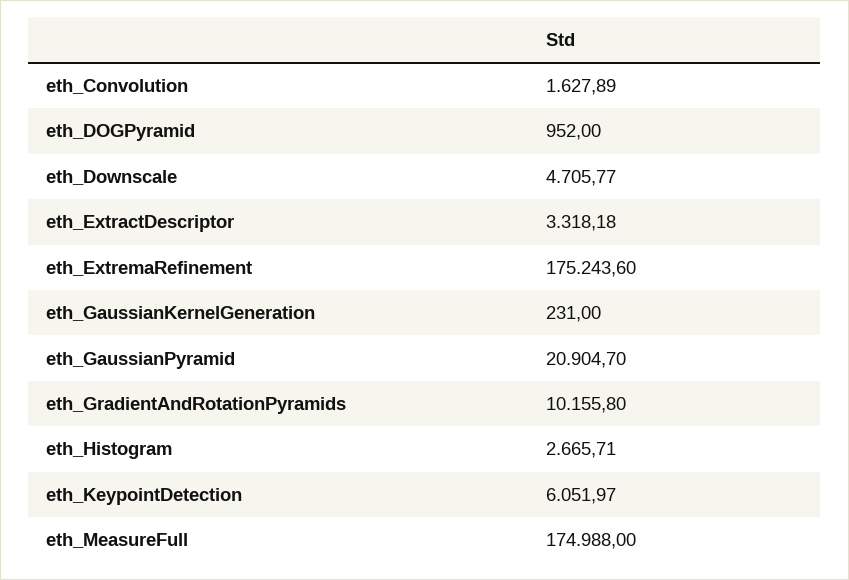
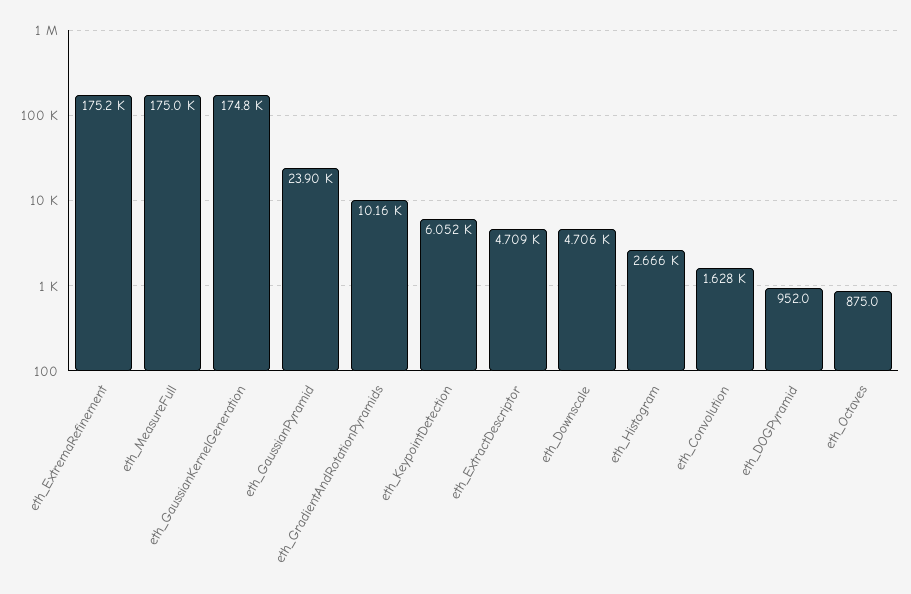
  {
    "eth_Convolution": 1627.89,
    "eth_DOGPyramid": 952,
    "eth_Downscale": 4705.77,
-   "eth_ExtractDescriptor": 3318.18,
+   "eth_ExtractDescriptor": 4709,
    "eth_ExtremaRefinement": 175243.6,
-   "eth_GaussianKernelGeneration": 231,
+   "eth_GaussianKernelGeneration": 174800,
-   "eth_GaussianPyramid": 20904.7,
+   "eth_GaussianPyramid": 23900,
    "eth_GradientAndRotationPyramids": 10155.8,
    "eth_Histogram": 2665.71,
    "eth_KeypointDetection": 6051.97,
-   "eth_MeasureFull": 174988
+   "eth_MeasureFull": 174988,
+   "eth_Octaves": 875
  }

